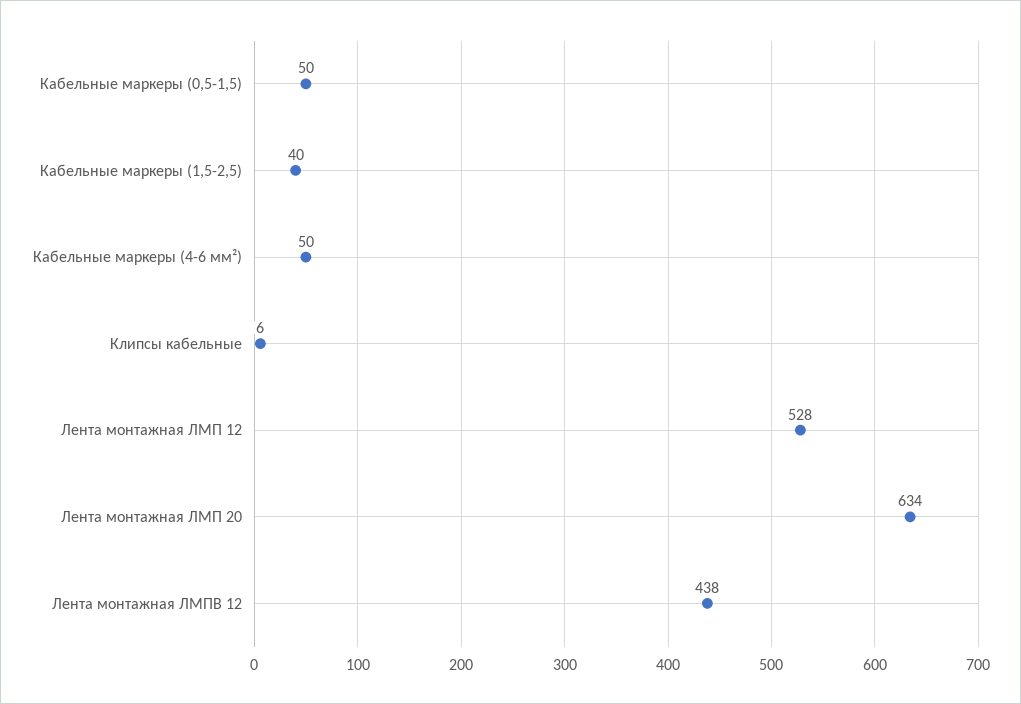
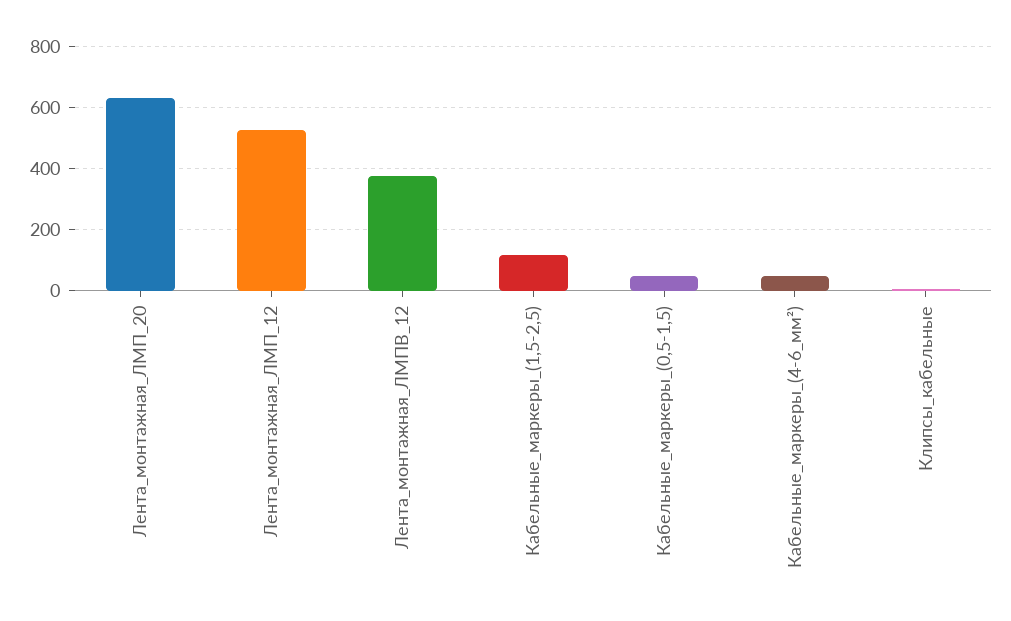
  {
    "Кабельные маркеры (0,5-1,5)": 50,
-   "Кабельные маркеры (1,5-2,5)": 40,
+   "Кабельные маркеры (1,5-2,5)": 120,
    "Кабельные маркеры (4-6 мм²)": 50,
    "Клипсы кабельные": 6,
    "Лента монтажная ЛМП 12": 528,
    "Лента монтажная ЛМП 20": 634,
-   "Лента монтажная ЛМПВ 12": 438
+   "Лента монтажная ЛМПВ 12": 380
  }

